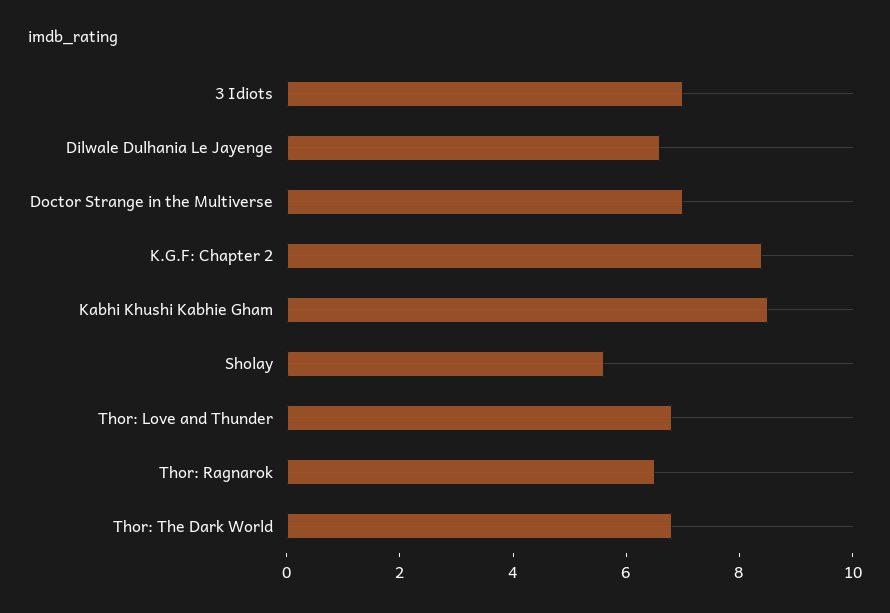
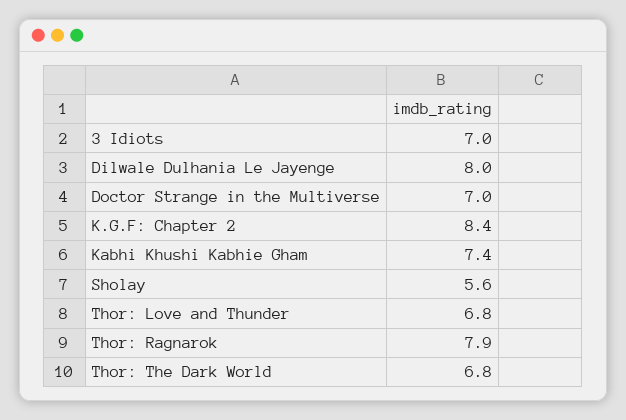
  {
    "3 Idiots": 7,
-   "Dilwale Dulhania Le Jayenge": 6.5,
+   "Dilwale Dulhania Le Jayenge": 8,
    "Doctor Strange in the Multiverse": 7,
    "K.G.F: Chapter 2": 8.4,
-   "Kabhi Khushi Kabhie Gham": 8.5,
+   "Kabhi Khushi Kabhie Gham": 7.4,
    "Sholay": 5.6,
    "Thor: Love and Thunder": 6.8,
-   "Thor: Ragnarok": 6.5,
+   "Thor: Ragnarok": 7.9,
    "Thor: The Dark World": 6.8
  }

